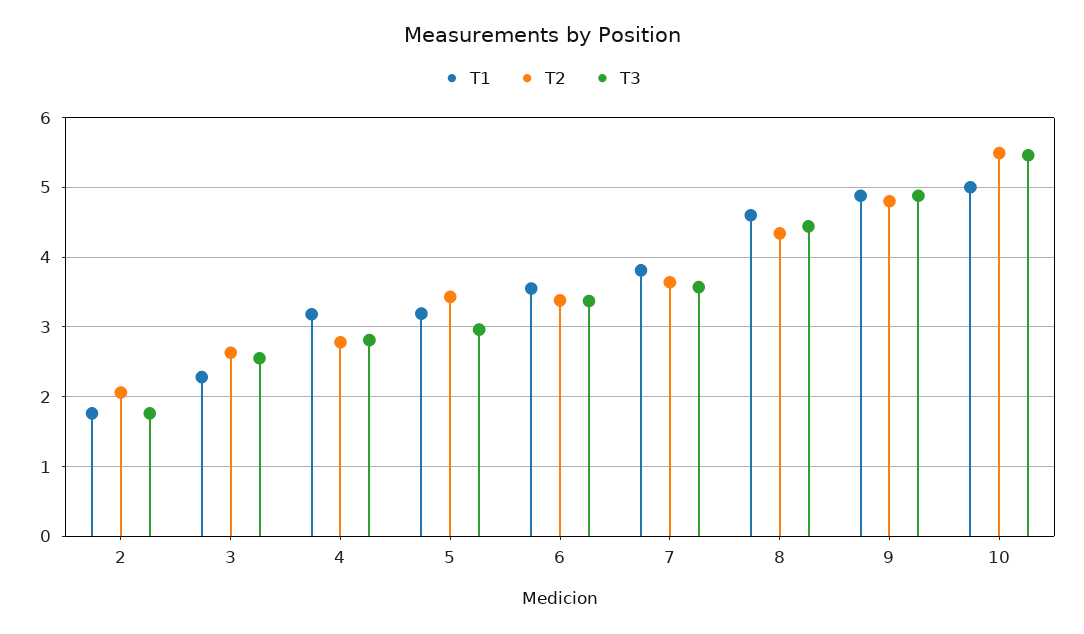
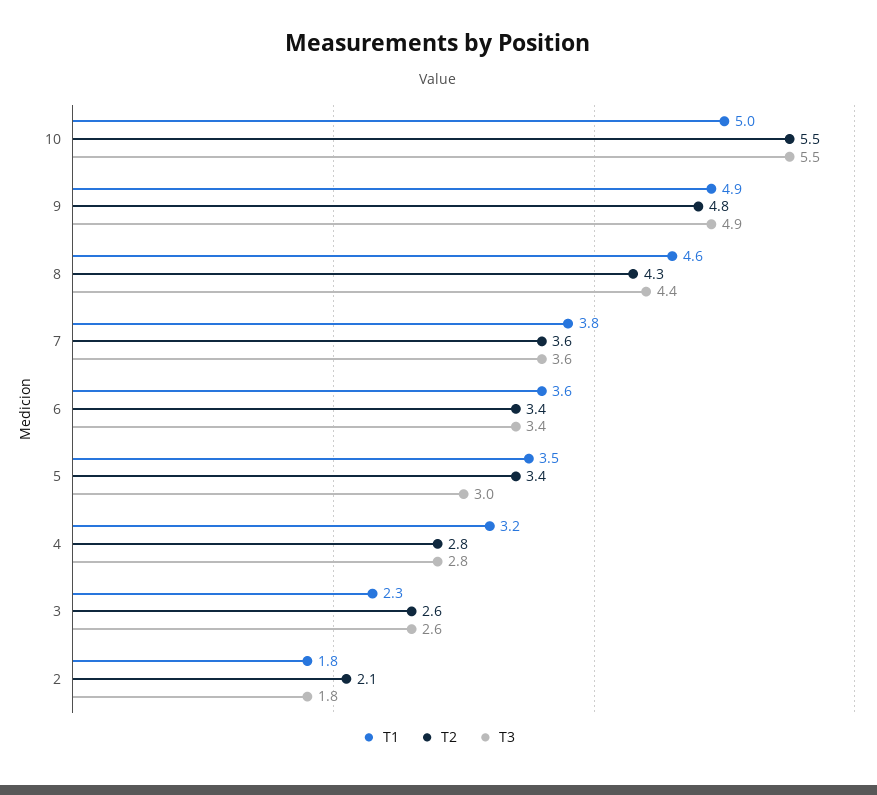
  {
    "T1": {
      "2": 1.8,
      "3": 2.3,
      "4": 3.2,
-     "5": 3.2,
+     "5": 3.5,
      "6": 3.6,
      "7": 3.8,
      "8": 4.6,
      "9": 4.9,
      "10": 5
    },
    "T2": {
      "2": 2.1,
      "3": 2.6,
      "4": 2.8,
      "5": 3.4,
      "6": 3.4,
      "7": 3.6,
      "8": 4.3,
      "9": 4.8,
      "10": 5.5
    },
    "T3": {
      "2": 1.8,
      "3": 2.6,
      "4": 2.8,
      "5": 3,
      "6": 3.4,
      "7": 3.6,
      "8": 4.4,
      "9": 4.9,
      "10": 5.5
    }
  }

